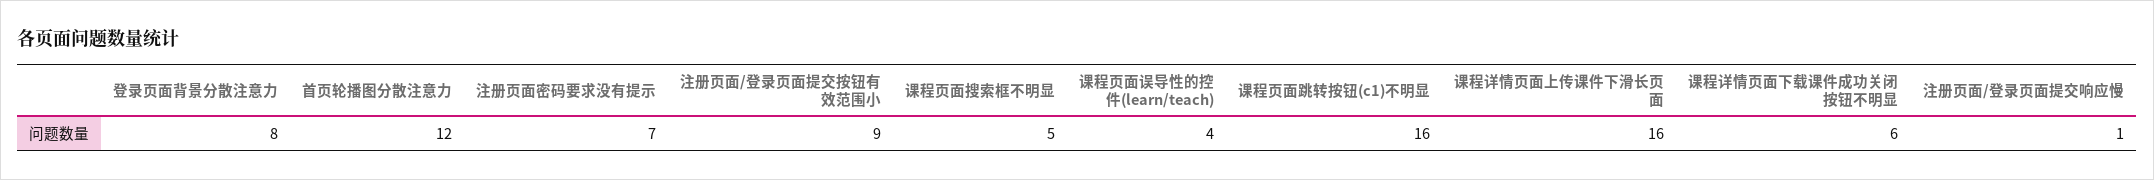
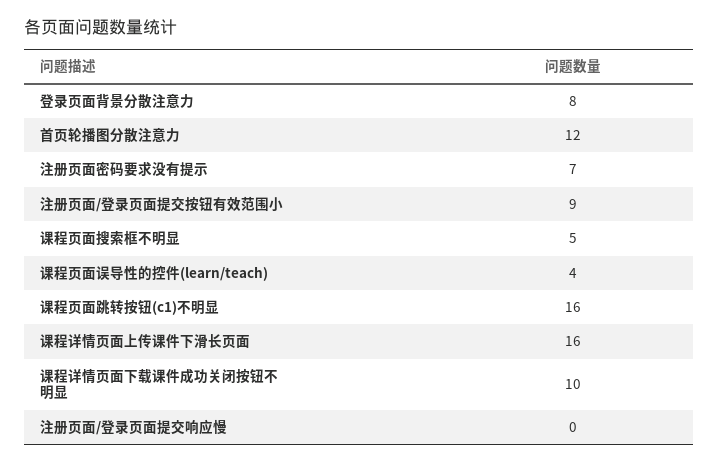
  {
    "登录页面背景分散注意力": 8,
    "首页轮播图分散注意力": 12,
    "注册页面密码要求没有提示": 7,
    "注册页面/登录页面提交按钮有效范围小": 9,
    "课程页面搜索框不明显": 5,
    "课程页面误导性的控件(learn/teach)": 4,
    "课程页面跳转按钮(c1)不明显": 16,
    "课程详情页面上传课件下滑长页面": 16,
-   "课程详情页面下载课件成功关闭按钮不明显": 6,
+   "课程详情页面下载课件成功关闭按钮不明显": 10,
-   "注册页面/登录页面提交响应慢": 1
+   "注册页面/登录页面提交响应慢": 0
  }

